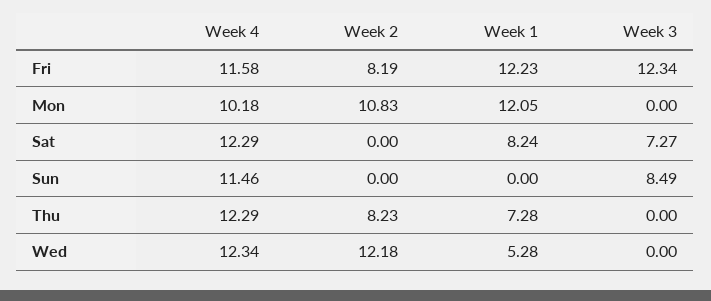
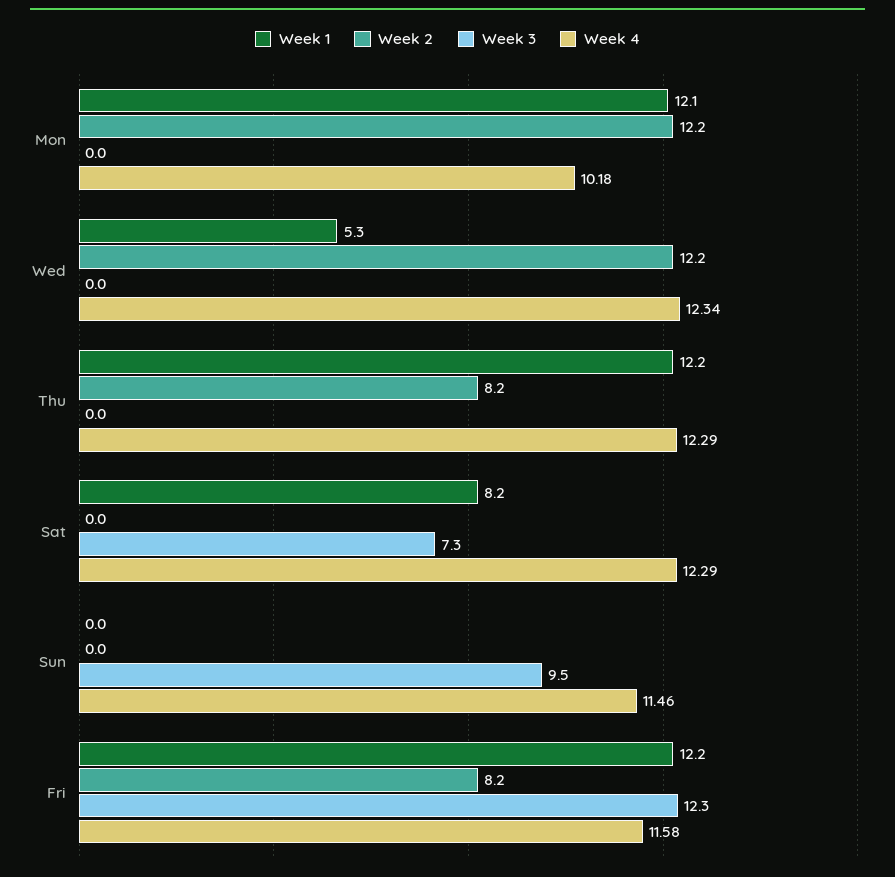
  {
    "Week 4": {
      "Fri": 11.58,
      "Mon": 10.18,
      "Sat": 12.29,
      "Sun": 11.46,
      "Thu": 12.29,
      "Wed": 12.34
    },
    "Week 2": {
      "Fri": 8.19,
-     "Mon": 10.83,
+     "Mon": 12.2,
      "Sat": 0,
      "Sun": 0,
      "Thu": 8.23,
      "Wed": 12.18
    },
    "Week 1": {
      "Fri": 12.23,
      "Mon": 12.05,
      "Sat": 8.24,
      "Sun": 0,
-     "Thu": 7.28,
+     "Thu": 12.2,
      "Wed": 5.28
    },
    "Week 3": {
      "Fri": 12.34,
      "Mon": 0,
      "Sat": 7.27,
-     "Sun": 8.49,
+     "Sun": 9.5,
      "Thu": 0,
      "Wed": 0
    }
  }

